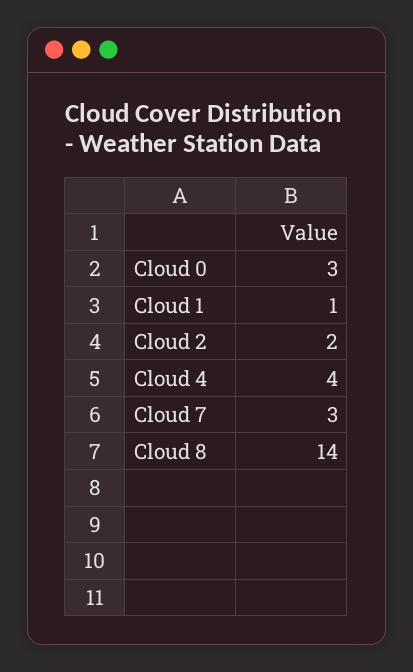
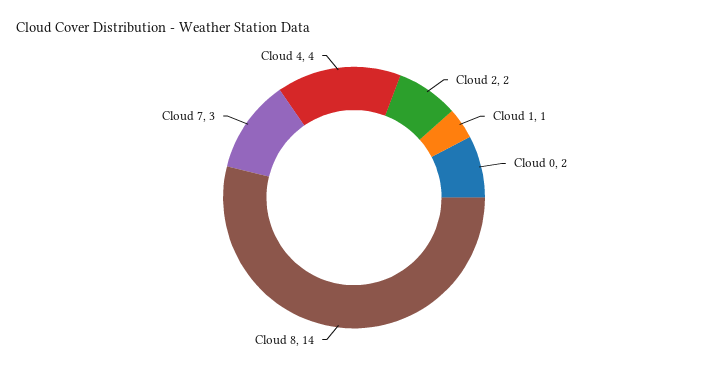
  {
-   "Cloud 0": 3,
+   "Cloud 0": 2,
    "Cloud 1": 1,
    "Cloud 2": 2,
    "Cloud 4": 4,
    "Cloud 7": 3,
    "Cloud 8": 14
  }

